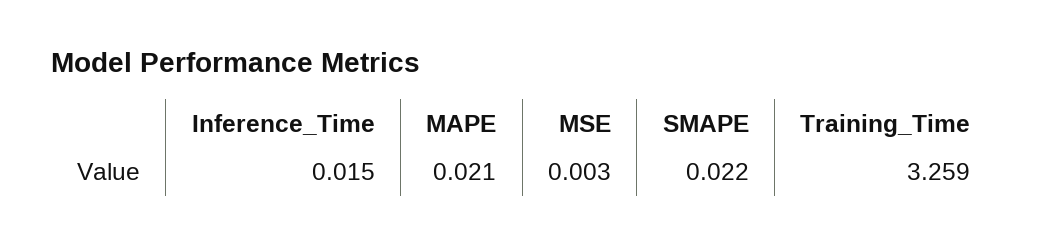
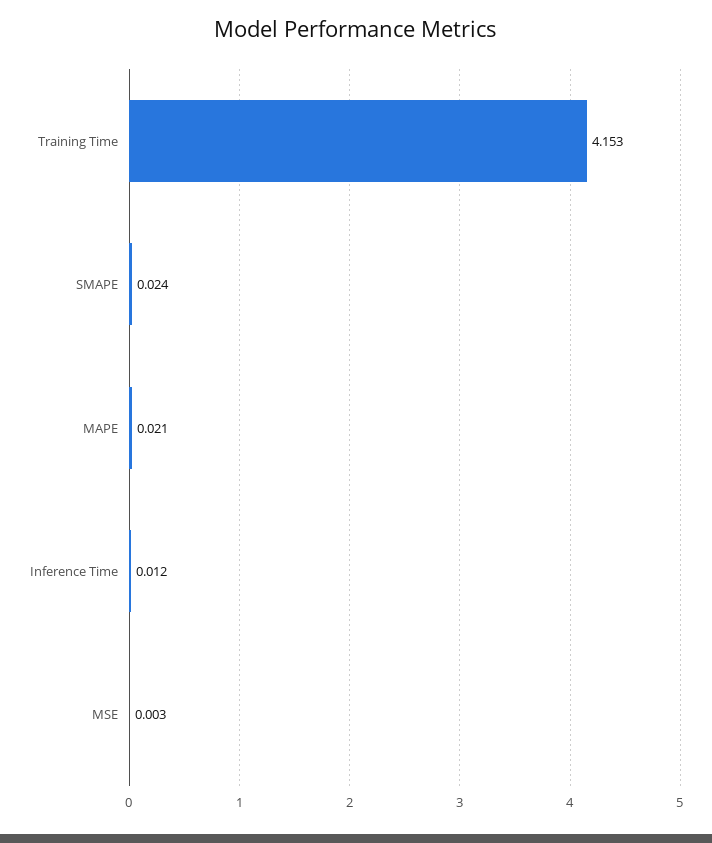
  {
-   "Inference_Time": 0.015,
+   "Inference_Time": 0.012,
    "MAPE": 0.021,
    "MSE": 0.003,
-   "SMAPE": 0.022,
+   "SMAPE": 0.024,
-   "Training_Time": 3.259
+   "Training_Time": 4.153
  }

